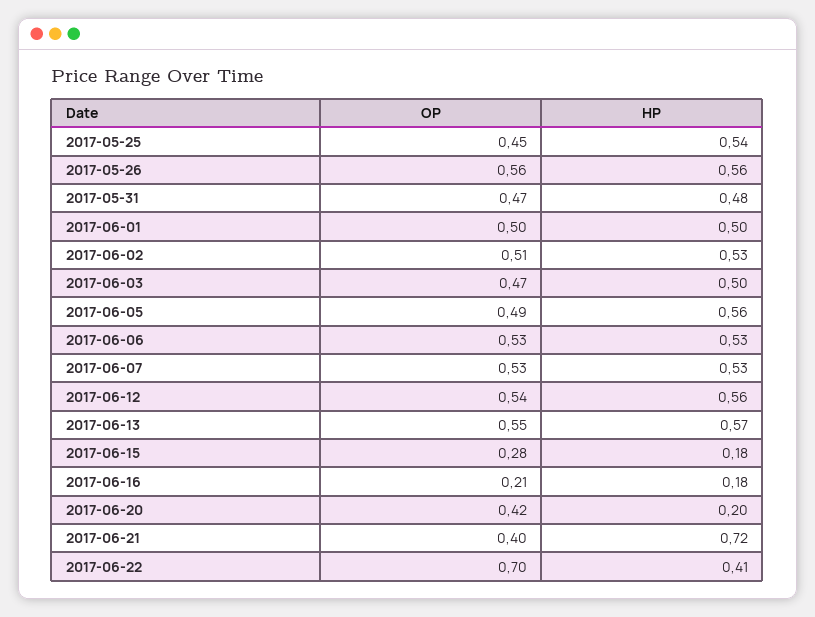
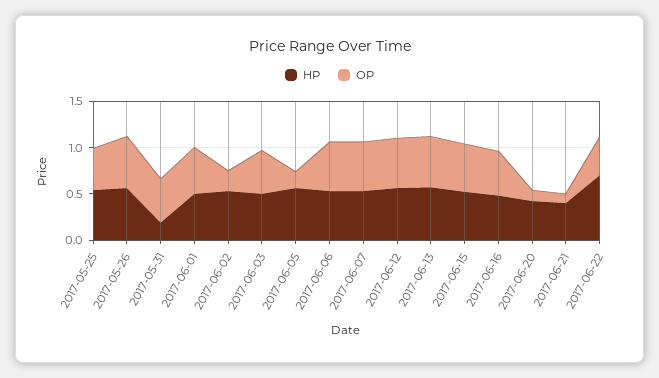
  {
    "OP": {
      "2017-05-25": 0.45,
      "2017-05-26": 0.56,
      "2017-05-31": 0.47,
      "2017-06-01": 0.5,
-     "2017-06-02": 0.51,
+     "2017-06-02": 0.2,
      "2017-06-03": 0.47,
-     "2017-06-05": 0.49,
+     "2017-06-05": 0.2,
      "2017-06-06": 0.53,
      "2017-06-07": 0.53,
      "2017-06-12": 0.54,
      "2017-06-13": 0.55,
-     "2017-06-15": 0.28,
+     "2017-06-15": 0.5,
-     "2017-06-16": 0.21,
+     "2017-06-16": 0.5,
-     "2017-06-20": 0.42,
+     "2017-06-20": 0.1,
-     "2017-06-21": 0.4,
+     "2017-06-21": 0.1,
-     "2017-06-22": 0.7
+     "2017-06-22": 0.4
    },
    "HP": {
      "2017-05-25": 0.54,
      "2017-05-26": 0.56,
-     "2017-05-31": 0.48,
+     "2017-05-31": 0.2,
      "2017-06-01": 0.5,
      "2017-06-02": 0.53,
      "2017-06-03": 0.5,
      "2017-06-05": 0.56,
      "2017-06-06": 0.53,
      "2017-06-07": 0.53,
      "2017-06-12": 0.56,
      "2017-06-13": 0.57,
-     "2017-06-15": 0.18,
+     "2017-06-15": 0.5,
-     "2017-06-16": 0.18,
+     "2017-06-16": 0.5,
-     "2017-06-20": 0.2,
+     "2017-06-20": 0.4,
-     "2017-06-21": 0.72,
+     "2017-06-21": 0.4,
-     "2017-06-22": 0.41
+     "2017-06-22": 0.7
    }
  }

